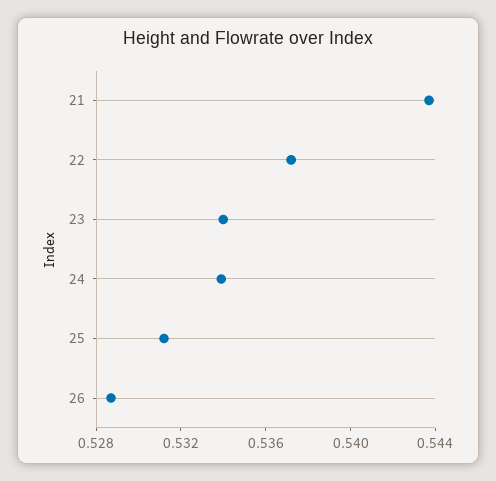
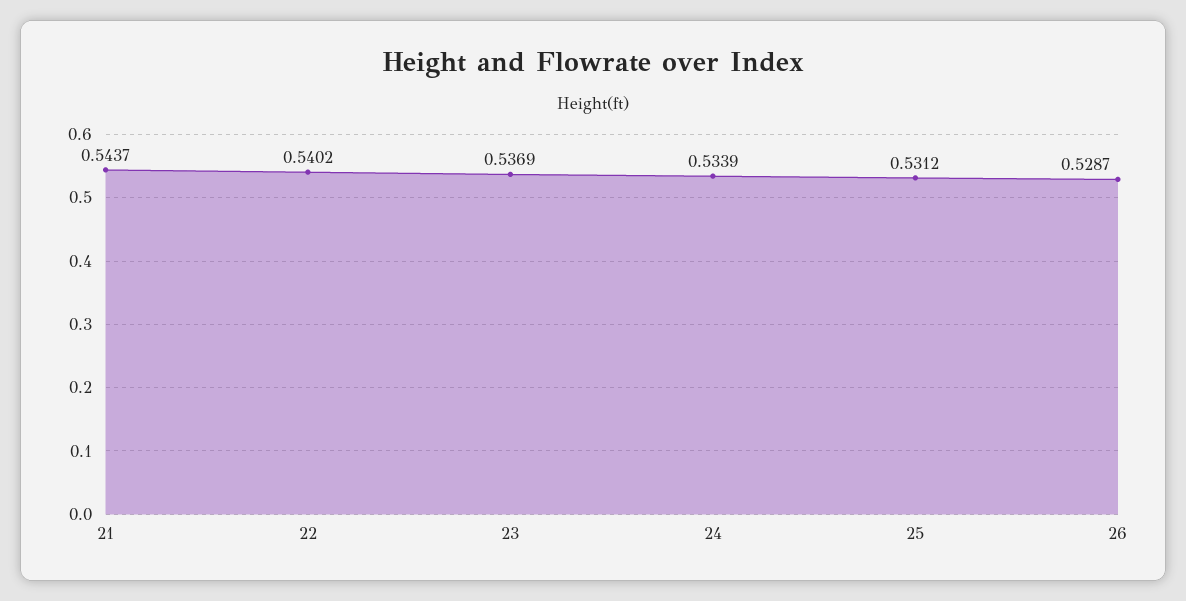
  {
    "21": 0.5437,
-   "22": 0.537,
+   "22": 0.5402,
-   "23": 0.534,
+   "23": 0.5369,
    "24": 0.5339,
    "25": 0.5312,
    "26": 0.5287
  }

